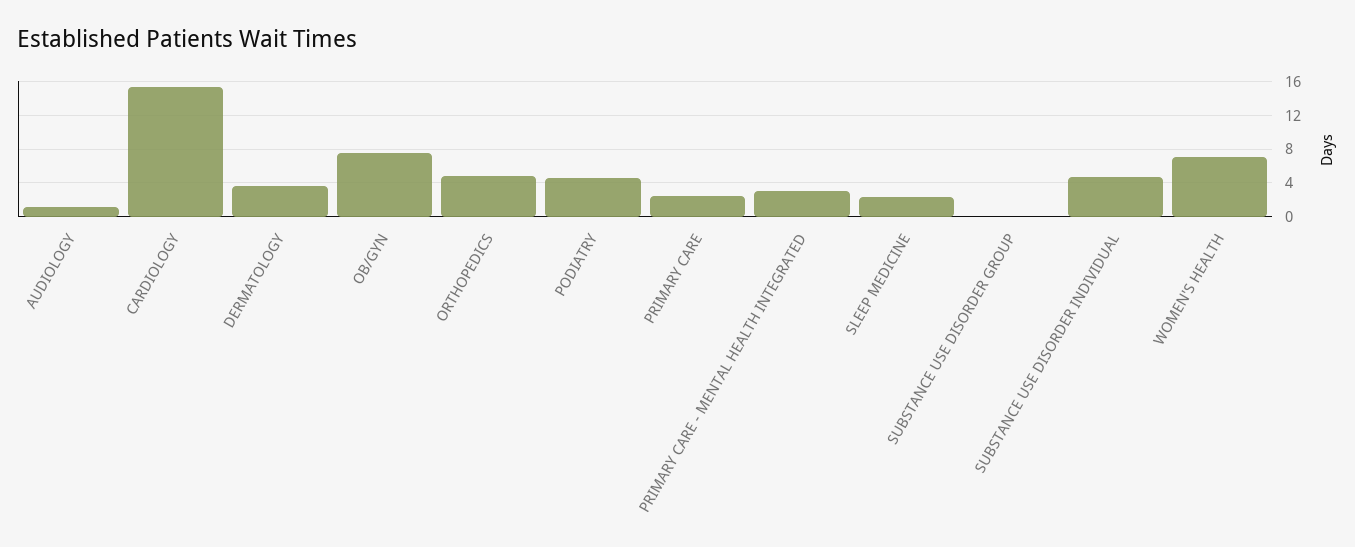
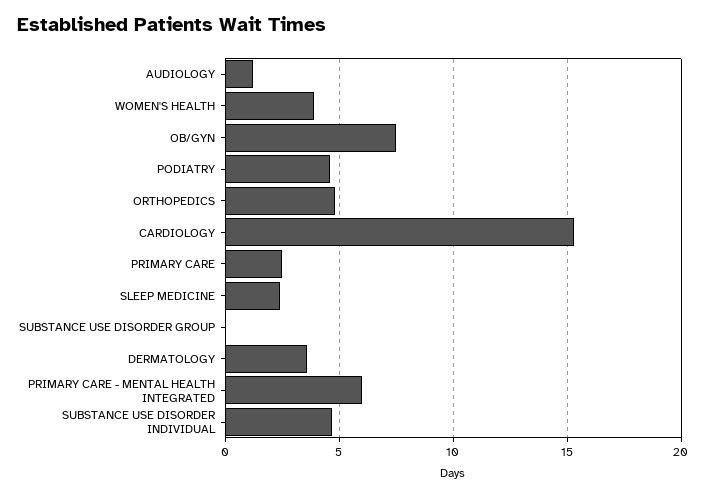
  {
    "AUDIOLOGY": 1,
    "CARDIOLOGY": 15.5,
    "DERMATOLOGY": 3.5,
    "OB/GYN": 7.5,
    "ORTHOPEDICS": 5,
    "PODIATRY": 4.5,
    "PRIMARY CARE": 2.5,
-   "PRIMARY CARE - MENTAL HEALTH INTEGRATED": 3,
+   "PRIMARY CARE - MENTAL HEALTH INTEGRATED": 6,
    "SLEEP MEDICINE": 2.5,
    "SUBSTANCE USE DISORDER GROUP": 0,
    "SUBSTANCE USE DISORDER INDIVIDUAL": 4.5,
-   "WOMEN'S HEALTH": 7
+   "WOMEN'S HEALTH": 4
  }

